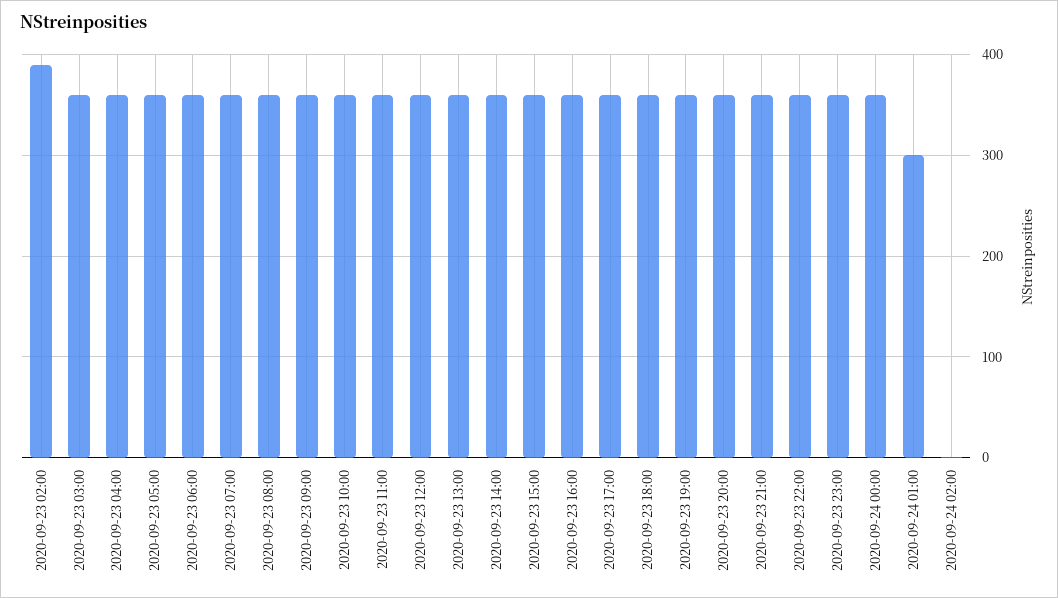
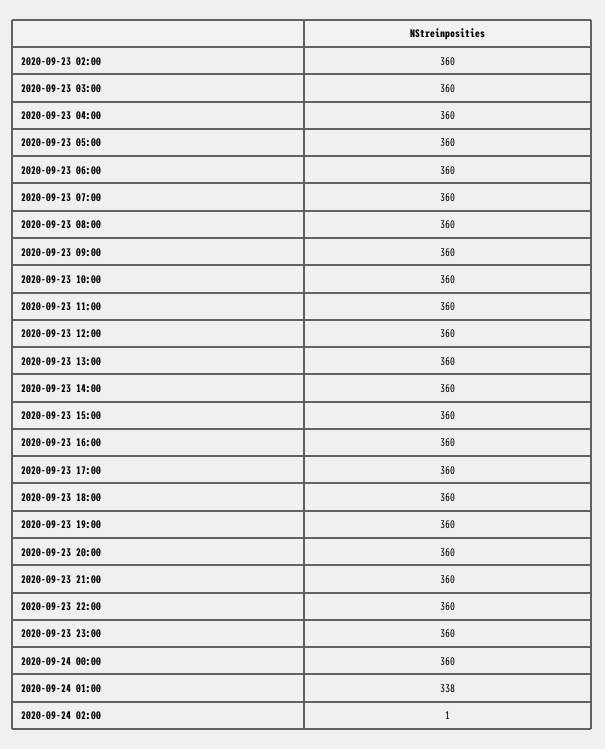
  {
-   "2020-09-23 02:00": 390,
+   "2020-09-23 02:00": 360,
    "2020-09-23 03:00": 360,
    "2020-09-23 04:00": 360,
    "2020-09-23 05:00": 360,
    "2020-09-23 06:00": 360,
    "2020-09-23 07:00": 360,
    "2020-09-23 08:00": 360,
    "2020-09-23 09:00": 360,
    "2020-09-23 10:00": 360,
    "2020-09-23 11:00": 360,
    "2020-09-23 12:00": 360,
    "2020-09-23 13:00": 360,
    "2020-09-23 14:00": 360,
    "2020-09-23 15:00": 360,
    "2020-09-23 16:00": 360,
    "2020-09-23 17:00": 360,
    "2020-09-23 18:00": 360,
    "2020-09-23 19:00": 360,
    "2020-09-23 20:00": 360,
    "2020-09-23 21:00": 360,
    "2020-09-23 22:00": 360,
    "2020-09-23 23:00": 360,
    "2020-09-24 00:00": 360,
-   "2020-09-24 01:00": 300,
+   "2020-09-24 01:00": 338,
    "2020-09-24 02:00": 1
  }

